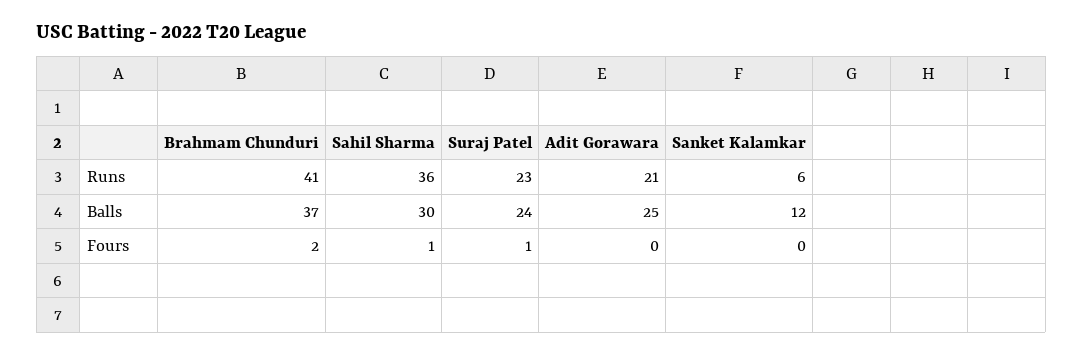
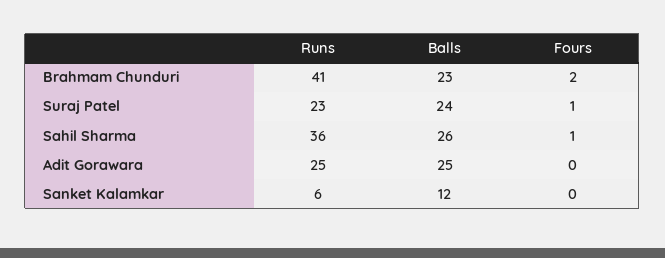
  {
    "Brahmam Chunduri": {
      "Runs": 41,
-     "Balls": 37,
+     "Balls": 23,
      "Fours": 2
    },
    "Sahil Sharma": {
      "Runs": 36,
-     "Balls": 30,
+     "Balls": 26,
      "Fours": 1
    },
    "Suraj Patel": {
      "Runs": 23,
      "Balls": 24,
      "Fours": 1
    },
    "Adit Gorawara": {
-     "Runs": 21,
+     "Runs": 25,
      "Balls": 25,
      "Fours": 0
    },
    "Sanket Kalamkar": {
      "Runs": 6,
      "Balls": 12,
      "Fours": 0
    }
  }

